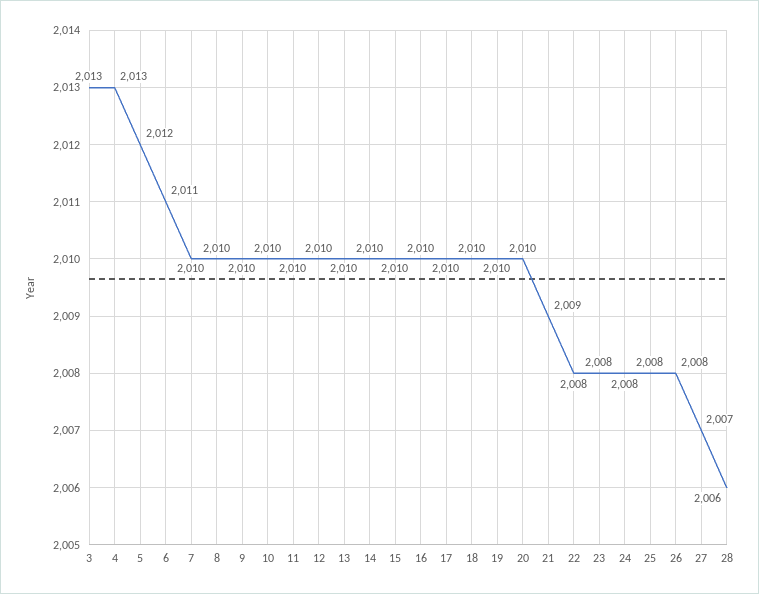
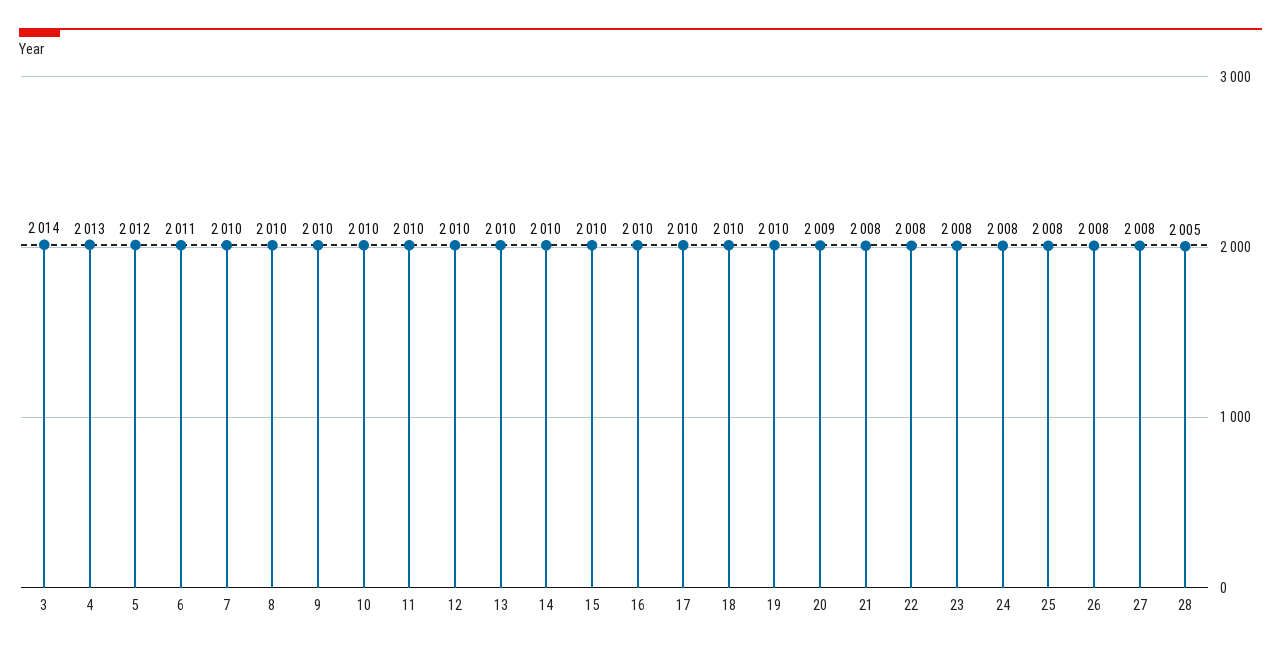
  {
-   "3": 2013,
+   "3": 2014,
    "4": 2013,
    "5": 2012,
    "6": 2011,
    "7": 2010,
    "8": 2010,
    "9": 2010,
    "10": 2010,
    "11": 2010,
    "12": 2010,
    "13": 2010,
    "14": 2010,
    "15": 2010,
    "16": 2010,
    "17": 2010,
    "18": 2010,
    "19": 2010,
-   "20": 2010,
+   "20": 2009,
-   "21": 2009,
+   "21": 2008,
    "22": 2008,
    "23": 2008,
    "24": 2008,
    "25": 2008,
    "26": 2008,
-   "27": 2007,
+   "27": 2008,
-   "28": 2006
+   "28": 2005
  }

